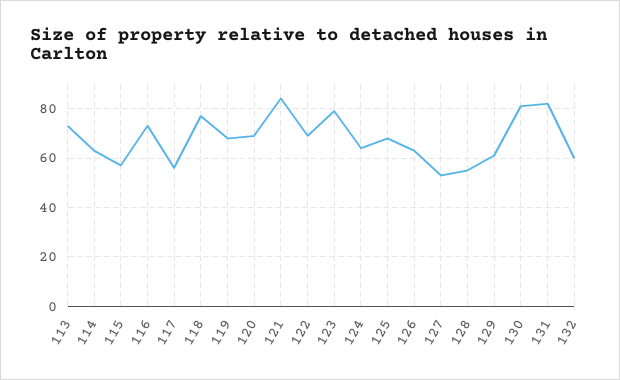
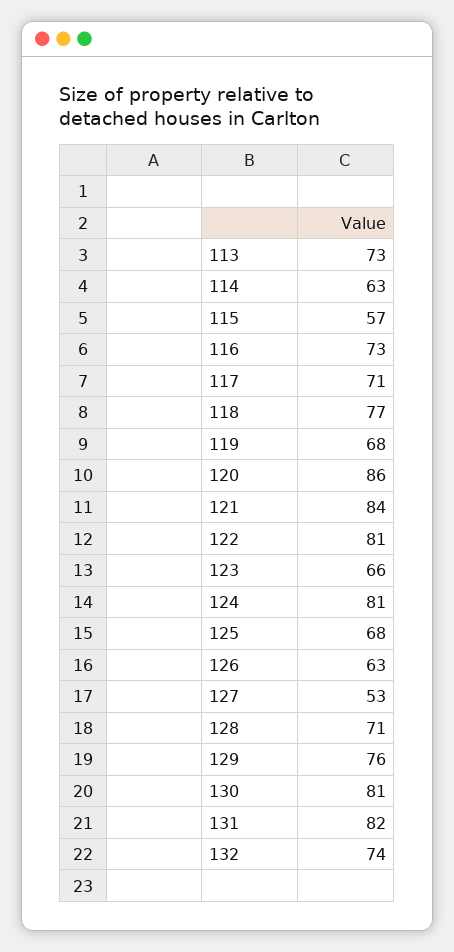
  {
    "113": 73,
    "114": 63,
    "115": 57,
    "116": 73,
-   "117": 55,
+   "117": 71,
    "118": 77,
    "119": 68,
-   "120": 70,
+   "120": 86,
    "121": 84,
-   "122": 70,
+   "122": 81,
-   "123": 80,
+   "123": 66,
-   "124": 65,
+   "124": 81,
    "125": 68,
    "126": 63,
    "127": 53,
-   "128": 55,
+   "128": 71,
-   "129": 60,
+   "129": 76,
    "130": 81,
    "131": 82,
-   "132": 60
+   "132": 74
  }

